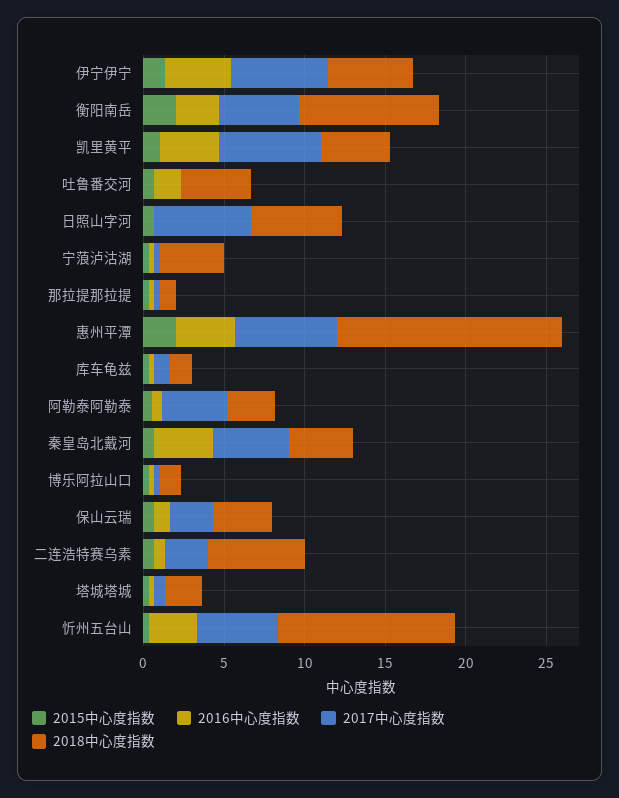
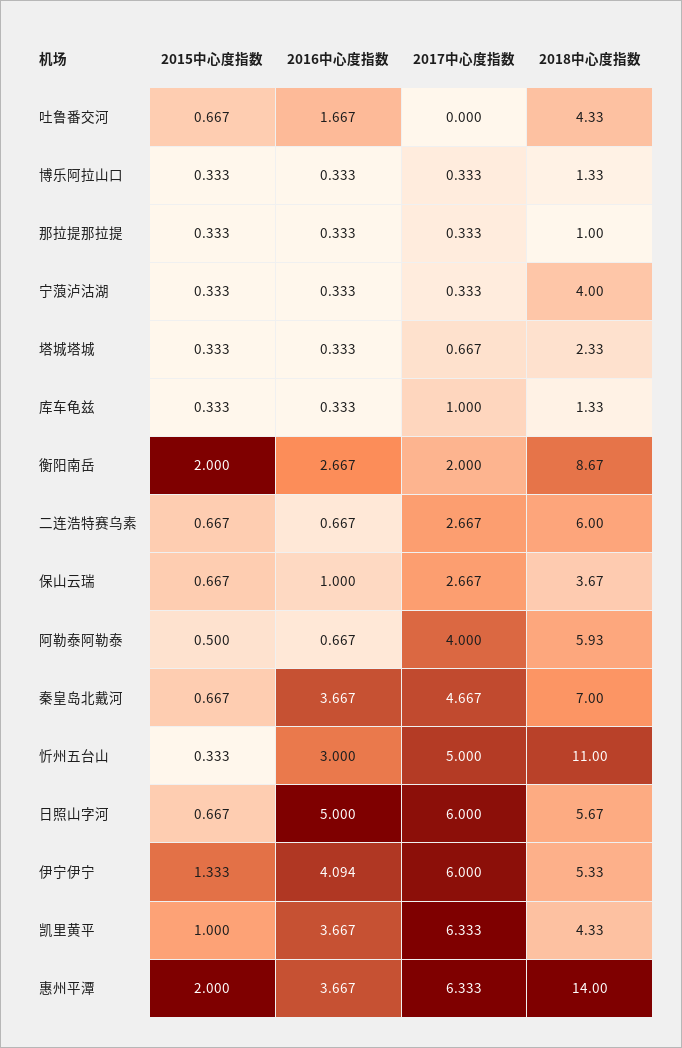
  {
    "2015中心度指数": {
      "伊宁伊宁": 1.333,
      "衡阳南岳": 2,
      "凯里黄平": 1,
      "吐鲁番交河": 0.667,
      "日照山字河": 0.667,
      "宁蒗泸沽湖": 0.333,
      "那拉提那拉提": 0.333,
      "惠州平潭": 2,
      "库车龟兹": 0.333,
      "阿勒泰阿勒泰": 0.5,
      "秦皇岛北戴河": 0.667,
      "博乐阿拉山口": 0.333,
      "保山云瑞": 0.667,
      "二连浩特赛乌素": 0.667,
      "塔城塔城": 0.333,
      "忻州五台山": 0.333
    },
    "2016中心度指数": {
      "伊宁伊宁": 4.094,
      "衡阳南岳": 2.667,
      "凯里黄平": 3.667,
      "吐鲁番交河": 1.667,
-     "日照山字河": 0,
+     "日照山字河": 5,
      "宁蒗泸沽湖": 0.333,
      "那拉提那拉提": 0.333,
      "惠州平潭": 3.667,
      "库车龟兹": 0.333,
      "阿勒泰阿勒泰": 0.667,
      "秦皇岛北戴河": 3.667,
      "博乐阿拉山口": 0.333,
      "保山云瑞": 1,
      "二连浩特赛乌素": 0.667,
      "塔城塔城": 0.333,
      "忻州五台山": 3
    },
    "2017中心度指数": {
      "伊宁伊宁": 6,
-     "衡阳南岳": 5,
+     "衡阳南岳": 2,
      "凯里黄平": 6.333,
      "吐鲁番交河": 0,
      "日照山字河": 6,
      "宁蒗泸沽湖": 0.333,
      "那拉提那拉提": 0.333,
      "惠州平潭": 6.333,
      "库车龟兹": 1,
      "阿勒泰阿勒泰": 4,
      "秦皇岛北戴河": 4.667,
      "博乐阿拉山口": 0.333,
      "保山云瑞": 2.667,
      "二连浩特赛乌素": 2.667,
      "塔城塔城": 0.667,
      "忻州五台山": 5
    },
    "2018中心度指数": {
      "伊宁伊宁": 5.33,
      "衡阳南岳": 8.67,
      "凯里黄平": 4.33,
      "吐鲁番交河": 4.33,
      "日照山字河": 5.67,
      "宁蒗泸沽湖": 4,
      "那拉提那拉提": 1,
      "惠州平潭": 14,
      "库车龟兹": 1.33,
-     "阿勒泰阿勒泰": 3,
+     "阿勒泰阿勒泰": 5.93,
-     "秦皇岛北戴河": 4,
+     "秦皇岛北戴河": 7,
      "博乐阿拉山口": 1.33,
      "保山云瑞": 3.67,
      "二连浩特赛乌素": 6,
      "塔城塔城": 2.33,
      "忻州五台山": 11
    }
  }

